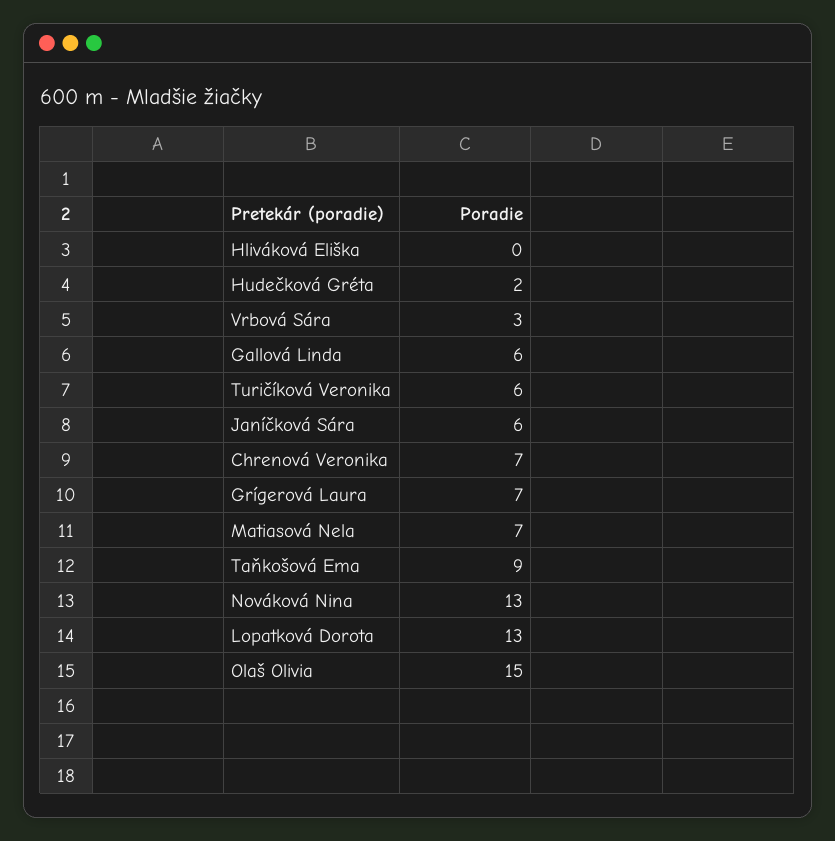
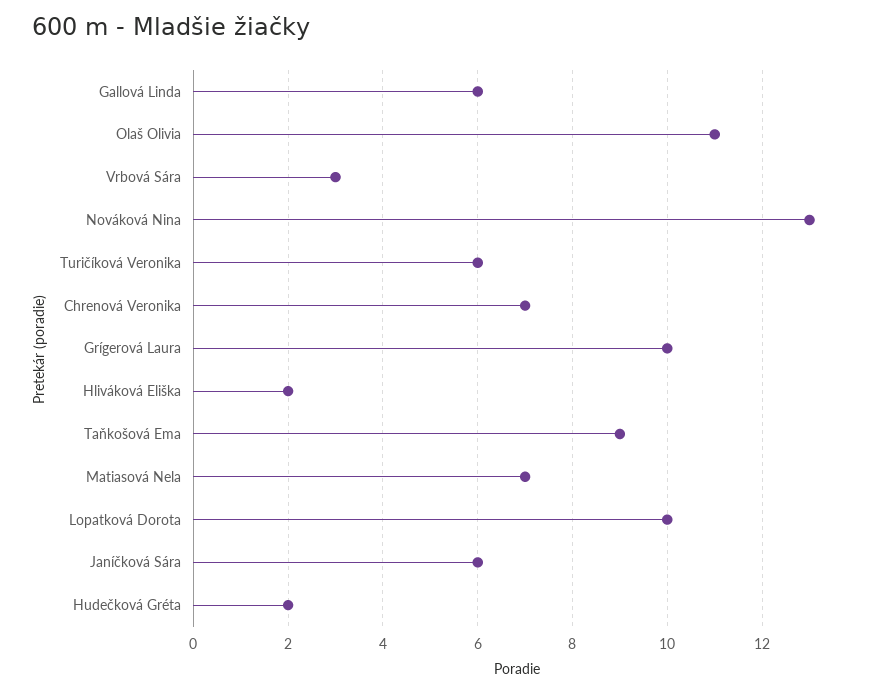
  {
-   "Hliváková Eliška": 0,
+   "Hliváková Eliška": 2,
    "Hudečková Gréta": 2,
    "Vrbová Sára": 3,
    "Gallová Linda": 6,
    "Turičíková Veronika": 6,
    "Janíčková Sára": 6,
    "Chrenová Veronika": 7,
-   "Grígerová Laura": 7,
+   "Grígerová Laura": 10,
    "Matiasová Nela": 7,
    "Taňkošová Ema": 9,
    "Nováková Nina": 13,
-   "Lopatková Dorota": 13,
+   "Lopatková Dorota": 10,
-   "Olaš Olivia": 15
+   "Olaš Olivia": 11
  }

